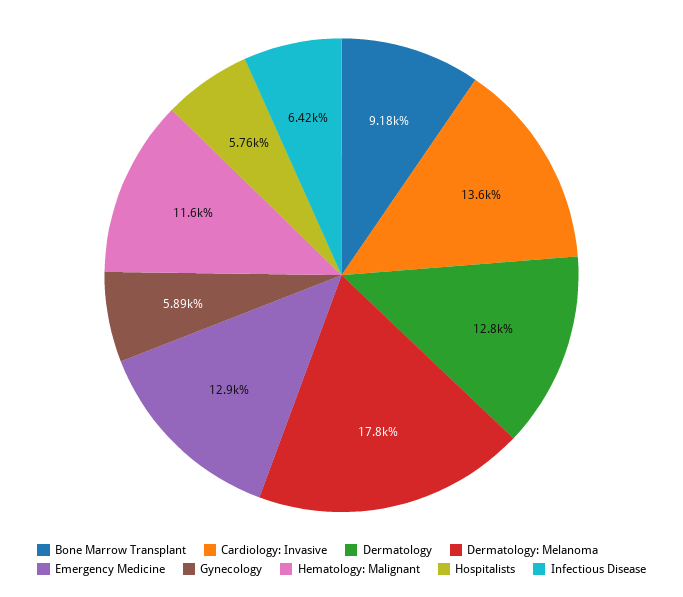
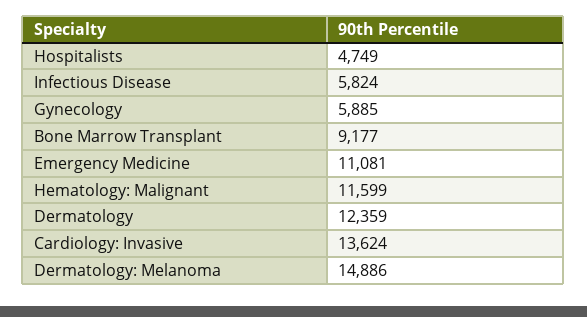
  {
    "Bone Marrow Transplant": 9177,
    "Cardiology: Invasive": 13624,
-   "Dermatology": 12800,
+   "Dermatology": 12359,
-   "Dermatology: Melanoma": 17800,
+   "Dermatology: Melanoma": 14886,
-   "Emergency Medicine": 12900,
+   "Emergency Medicine": 11081,
    "Gynecology": 5885,
    "Hematology: Malignant": 11599,
-   "Hospitalists": 5760,
+   "Hospitalists": 4749,
-   "Infectious Disease": 6420
+   "Infectious Disease": 5824
  }

